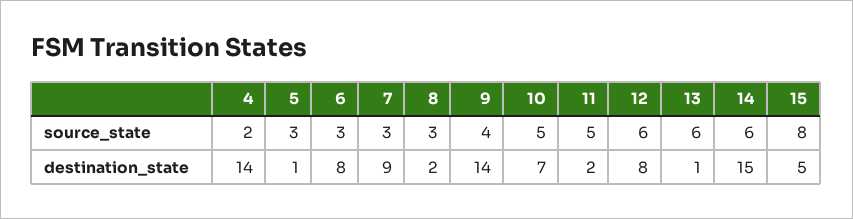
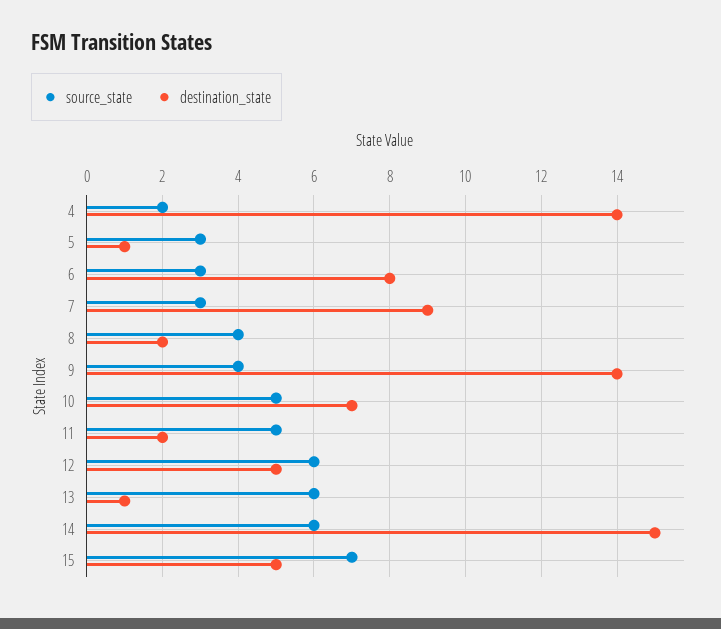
  {
    "source_state": {
      "4": 2,
      "5": 3,
      "6": 3,
      "7": 3,
-     "8": 3,
+     "8": 4,
      "9": 4,
      "10": 5,
      "11": 5,
      "12": 6,
      "13": 6,
      "14": 6,
-     "15": 8
+     "15": 7
    },
    "destination_state": {
      "4": 14,
      "5": 1,
      "6": 8,
      "7": 9,
      "8": 2,
      "9": 14,
      "10": 7,
      "11": 2,
-     "12": 8,
+     "12": 5,
      "13": 1,
      "14": 15,
      "15": 5
    }
  }

